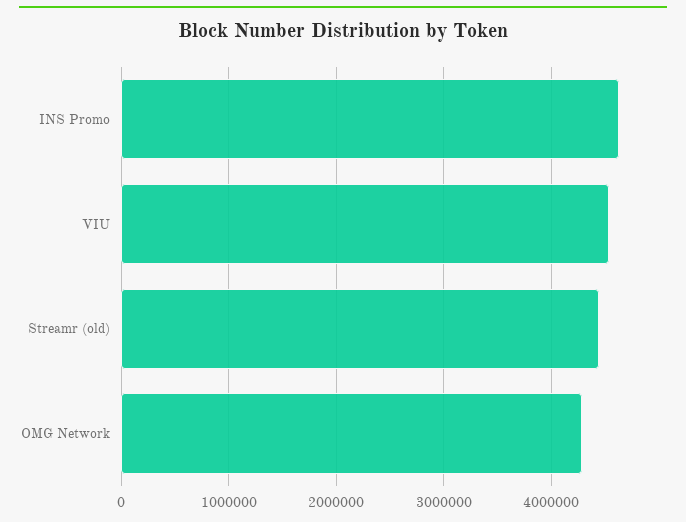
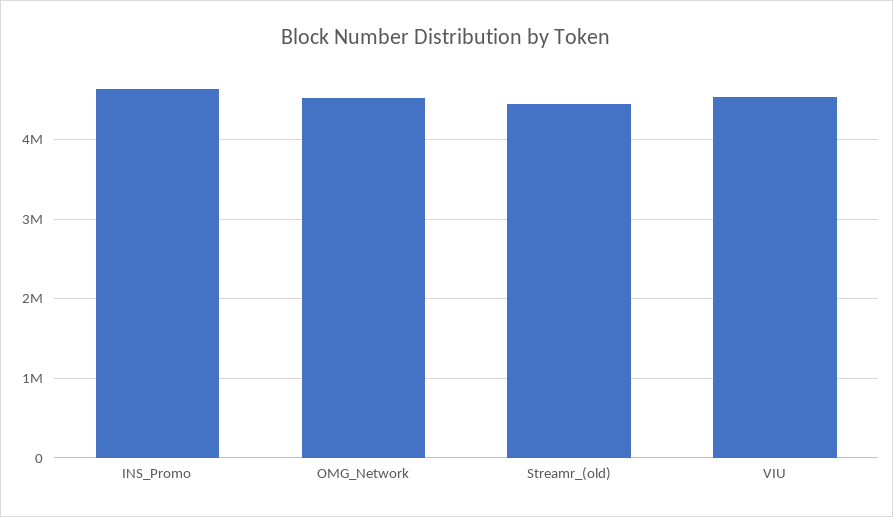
  {
    "INS Promo": 4600000,
    "VIU": 4500000,
    "Streamr (old)": 4400000,
-   "OMG Network": 4300000
+   "OMG Network": 4500000
  }

